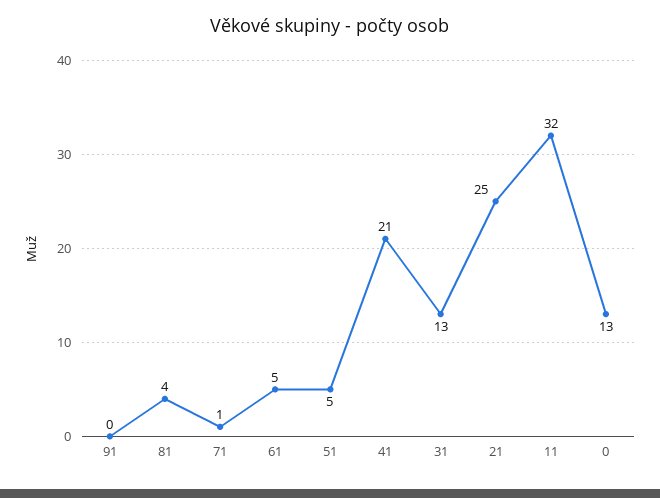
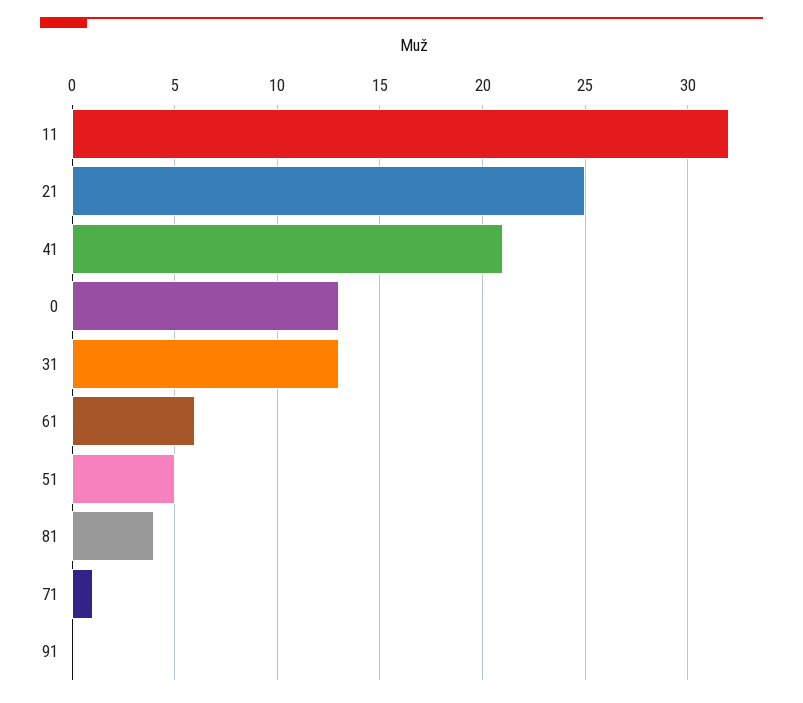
  {
    "91": 0,
    "81": 4,
    "71": 1,
-   "61": 5,
+   "61": 6,
    "51": 5,
    "41": 21,
    "31": 13,
    "21": 25,
    "11": 32,
    "0": 13
  }

